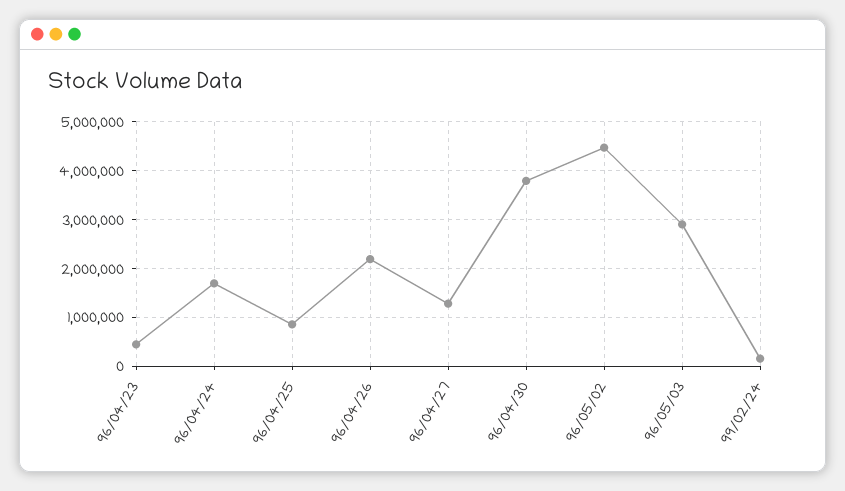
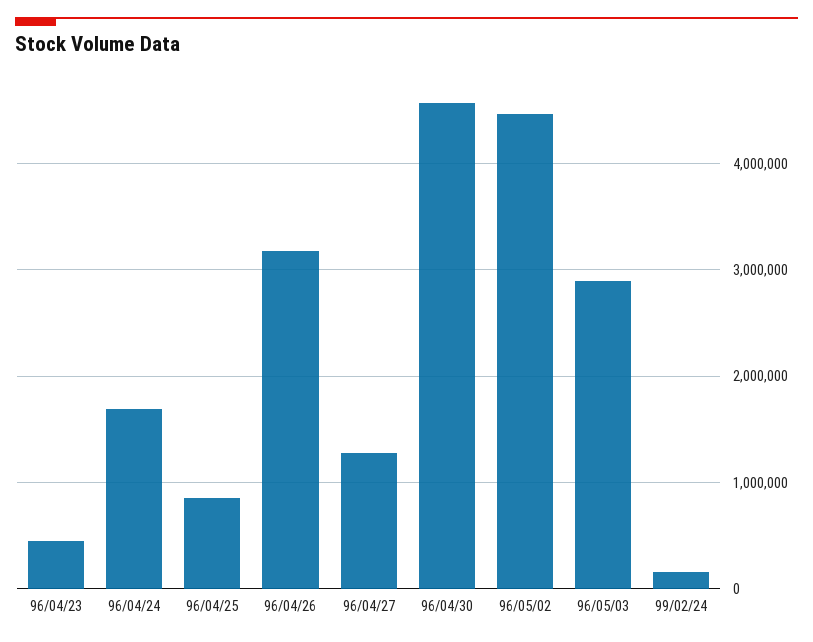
  {
    "96/04/23": 400000,
    "96/04/24": 1700000,
    "96/04/25": 900000,
-   "96/04/26": 2200000,
+   "96/04/26": 3200000,
    "96/04/27": 1300000,
-   "96/04/30": 3800000,
+   "96/04/30": 4600000,
    "96/05/02": 4500000,
    "96/05/03": 2900000,
    "99/02/24": 200000
  }

